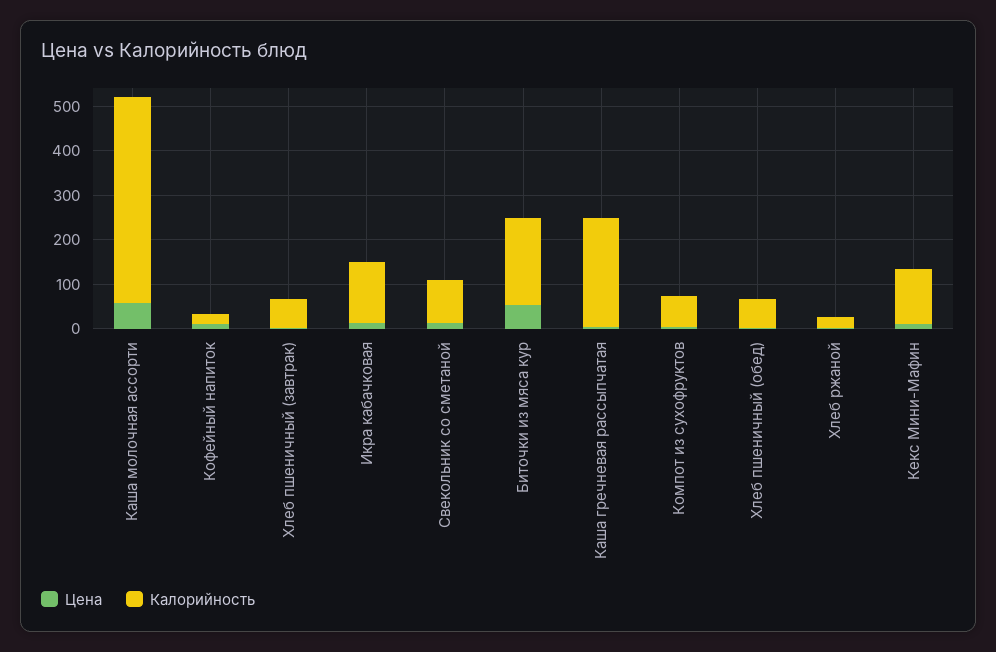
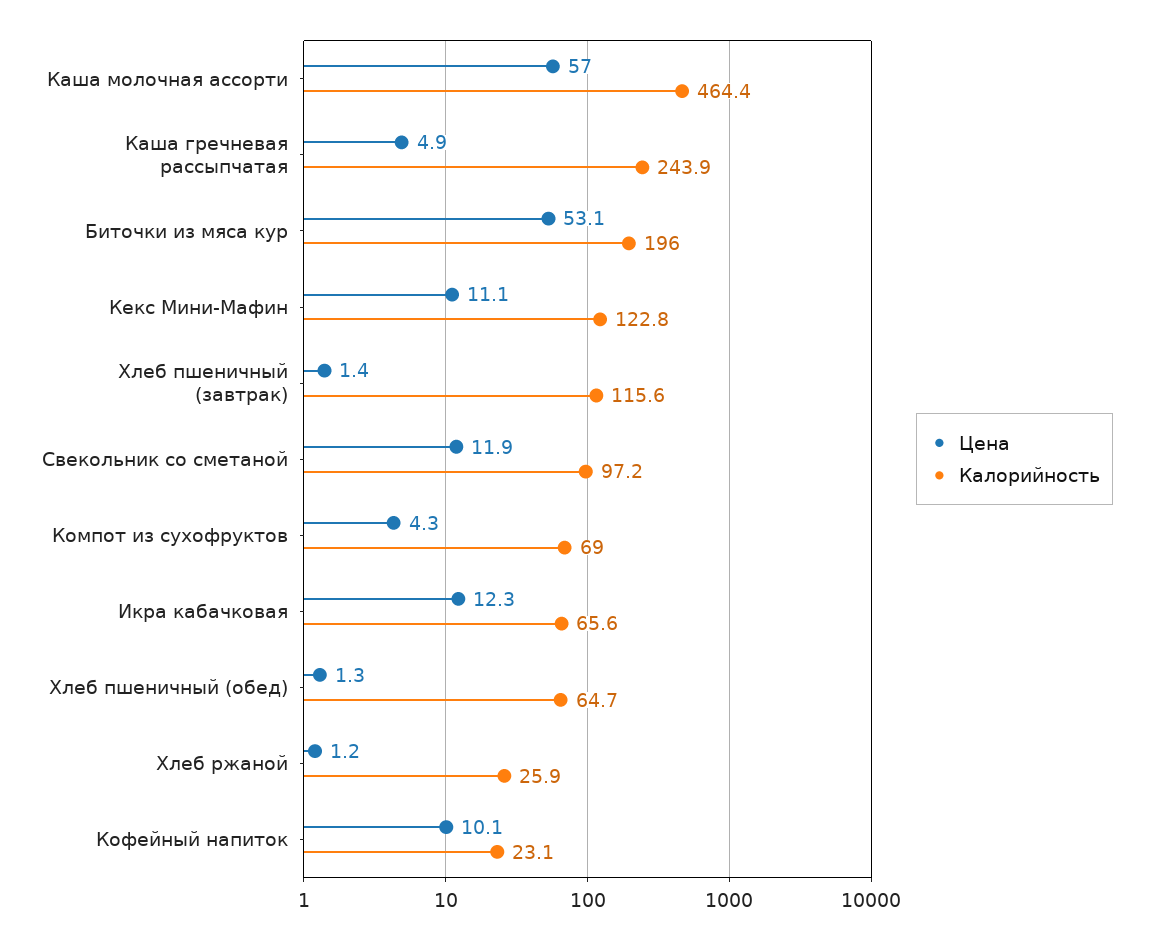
  {
    "Цена": {
      "Каша молочная ассорти": 57,
      "Кофейный напиток": 10.1,
      "Хлеб пшеничный (завтрак)": 1.4,
      "Икра кабачковая": 12.3,
      "Свекольник со сметаной": 11.9,
      "Биточки из мяса кур": 53.1,
      "Каша гречневая рассыпчатая": 4.9,
      "Компот из сухофруктов": 4.3,
      "Хлеб пшеничный (обед)": 1.3,
      "Хлеб ржаной": 1.2,
      "Кекс Мини-Мафин": 11.1
    },
    "Калорийность": {
      "Каша молочная ассорти": 464.4,
      "Кофейный напиток": 23.1,
-     "Хлеб пшеничный (завтрак)": 60,
+     "Хлеб пшеничный (завтрак)": 115.6,
-     "Икра кабачковая": 140,
+     "Икра кабачковая": 65.6,
      "Свекольник со сметаной": 97.2,
      "Биточки из мяса кур": 196,
      "Каша гречневая рассыпчатая": 243.9,
      "Компот из сухофруктов": 69,
      "Хлеб пшеничный (обед)": 64.7,
      "Хлеб ржаной": 25.9,
      "Кекс Мини-Мафин": 122.8
    }
  }

